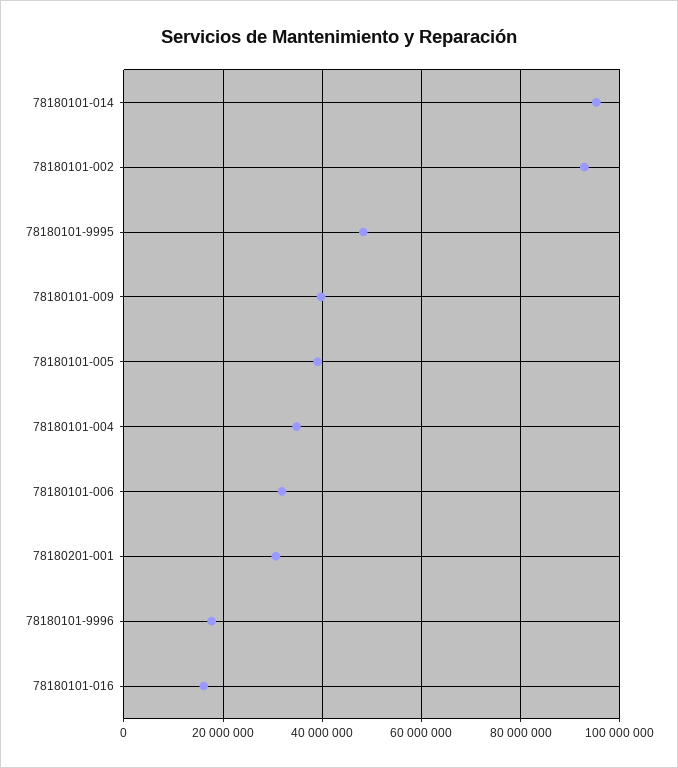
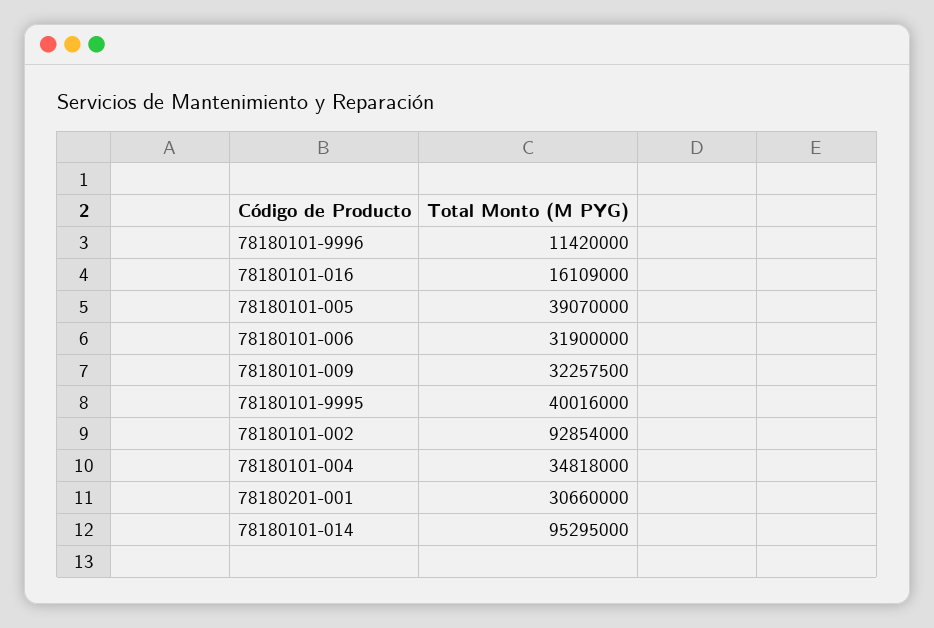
  {
    "78180101-014": 95295000,
    "78180101-002": 92854000,
-   "78180101-9995": 48000000,
+   "78180101-9995": 40016000,
-   "78180101-009": 40000000,
+   "78180101-009": 32257500,
    "78180101-005": 39070000,
    "78180101-004": 34818000,
    "78180101-006": 31900000,
    "78180201-001": 30660000,
-   "78180101-9996": 18000000,
+   "78180101-9996": 11420000,
    "78180101-016": 16109000
  }

